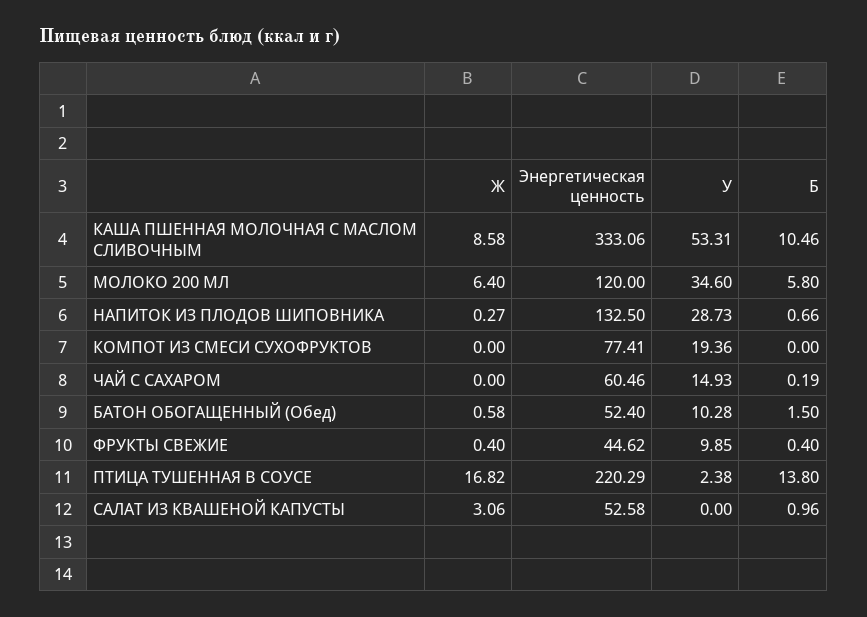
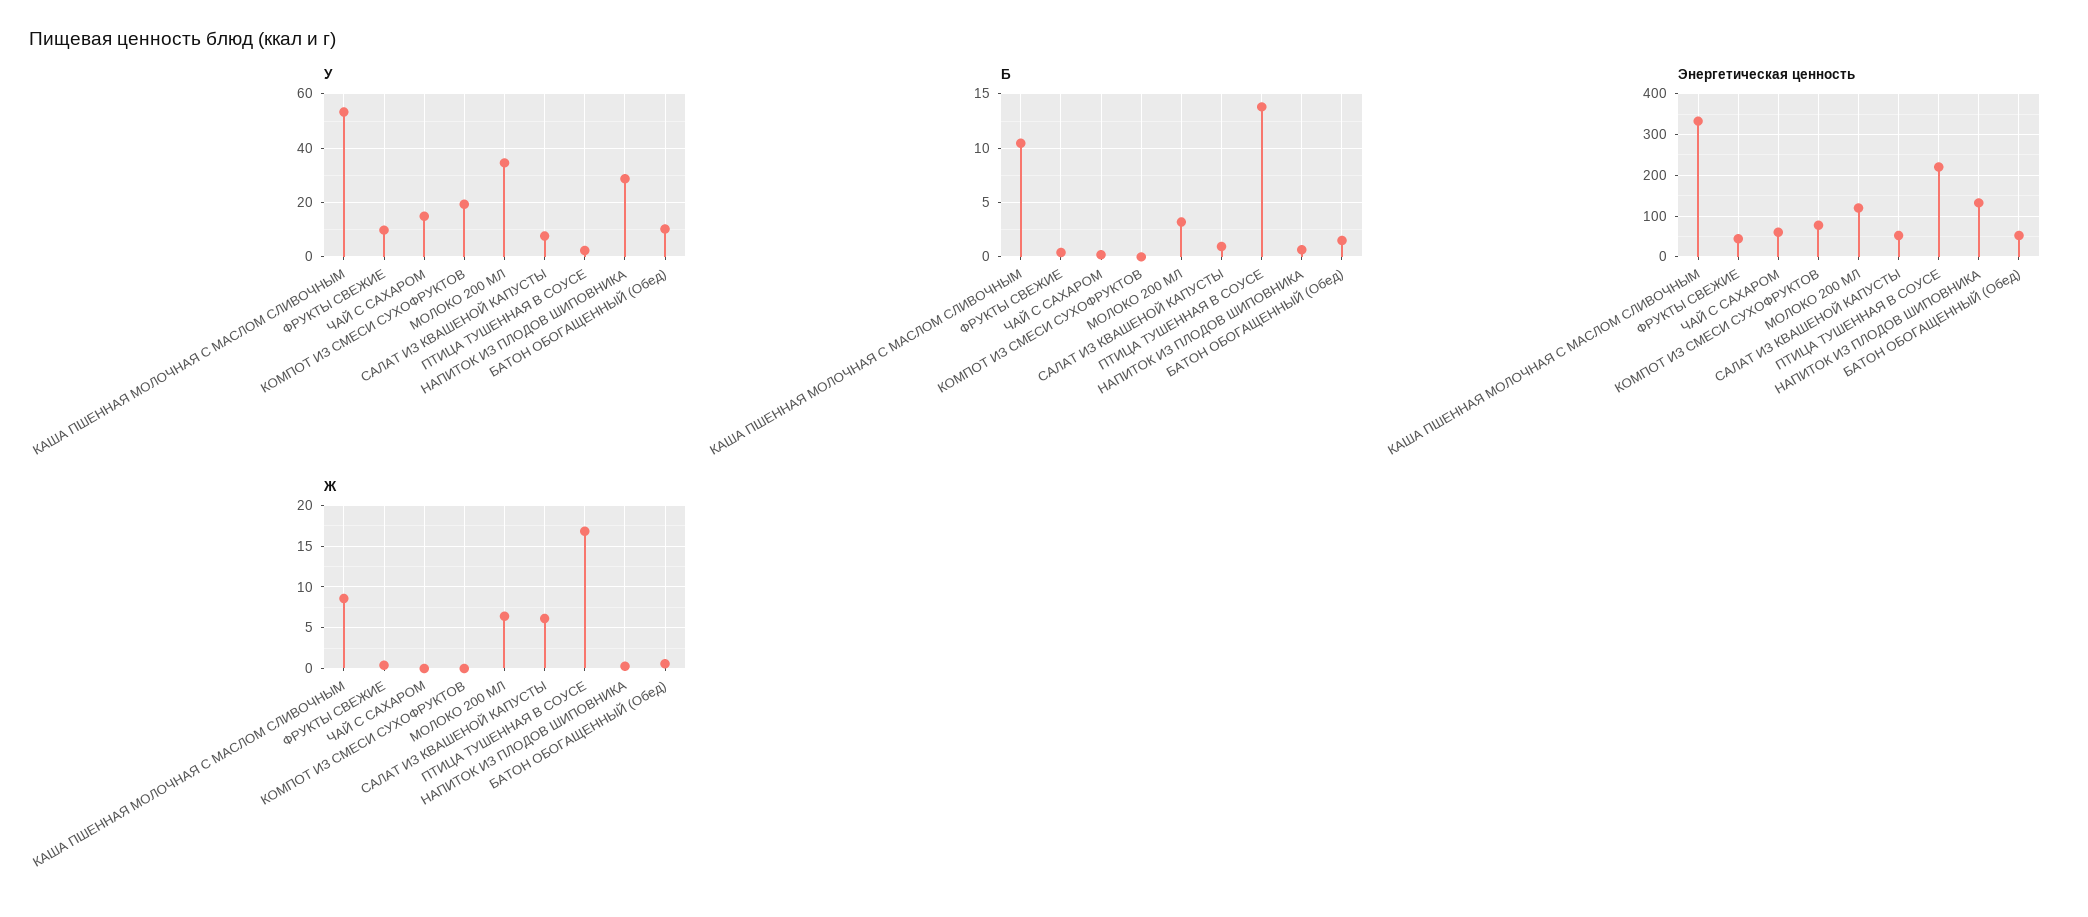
  {
    "Ж": {
      "КАША ПШЕННАЯ МОЛОЧНАЯ С МАСЛОМ СЛИВОЧНЫМ": 8.58,
      "МОЛОКО 200 МЛ": 6.4,
      "НАПИТОК ИЗ ПЛОДОВ ШИПОВНИКА": 0.27,
      "КОМПОТ ИЗ СМЕСИ СУХОФРУКТОВ": 0,
      "ЧАЙ С САХАРОМ": 0,
      "БАТОН ОБОГАЩЕННЫЙ (Обед)": 0.58,
      "ФРУКТЫ СВЕЖИЕ": 0.4,
      "ПТИЦА ТУШЕННАЯ В СОУСЕ": 16.82,
-     "САЛАТ ИЗ КВАШЕНОЙ КАПУСТЫ": 3.06
+     "САЛАТ ИЗ КВАШЕНОЙ КАПУСТЫ": 6
    },
    "Энергетическая ценность": {
      "КАША ПШЕННАЯ МОЛОЧНАЯ С МАСЛОМ СЛИВОЧНЫМ": 333.06,
      "МОЛОКО 200 МЛ": 120,
      "НАПИТОК ИЗ ПЛОДОВ ШИПОВНИКА": 132.5,
      "КОМПОТ ИЗ СМЕСИ СУХОФРУКТОВ": 77.41,
      "ЧАЙ С САХАРОМ": 60.46,
      "БАТОН ОБОГАЩЕННЫЙ (Обед)": 52.4,
      "ФРУКТЫ СВЕЖИЕ": 44.62,
      "ПТИЦА ТУШЕННАЯ В СОУСЕ": 220.29,
      "САЛАТ ИЗ КВАШЕНОЙ КАПУСТЫ": 52.58
    },
    "У": {
      "КАША ПШЕННАЯ МОЛОЧНАЯ С МАСЛОМ СЛИВОЧНЫМ": 53.31,
      "МОЛОКО 200 МЛ": 34.6,
      "НАПИТОК ИЗ ПЛОДОВ ШИПОВНИКА": 28.73,
      "КОМПОТ ИЗ СМЕСИ СУХОФРУКТОВ": 19.36,
      "ЧАЙ С САХАРОМ": 14.93,
      "БАТОН ОБОГАЩЕННЫЙ (Обед)": 10.28,
      "ФРУКТЫ СВЕЖИЕ": 9.85,
      "ПТИЦА ТУШЕННАЯ В СОУСЕ": 2.38,
-     "САЛАТ ИЗ КВАШЕНОЙ КАПУСТЫ": 0
+     "САЛАТ ИЗ КВАШЕНОЙ КАПУСТЫ": 7.5
    },
    "Б": {
      "КАША ПШЕННАЯ МОЛОЧНАЯ С МАСЛОМ СЛИВОЧНЫМ": 10.46,
-     "МОЛОКО 200 МЛ": 5.8,
+     "МОЛОКО 200 МЛ": 3,
      "НАПИТОК ИЗ ПЛОДОВ ШИПОВНИКА": 0.66,
      "КОМПОТ ИЗ СМЕСИ СУХОФРУКТОВ": 0,
      "ЧАЙ С САХАРОМ": 0.19,
      "БАТОН ОБОГАЩЕННЫЙ (Обед)": 1.5,
      "ФРУКТЫ СВЕЖИЕ": 0.4,
      "ПТИЦА ТУШЕННАЯ В СОУСЕ": 13.8,
      "САЛАТ ИЗ КВАШЕНОЙ КАПУСТЫ": 0.96
    }
  }

